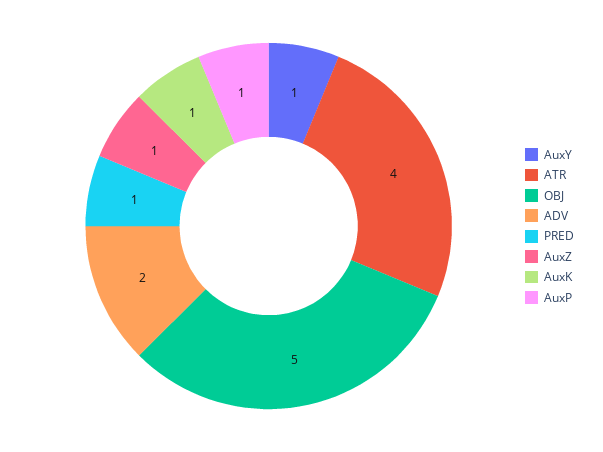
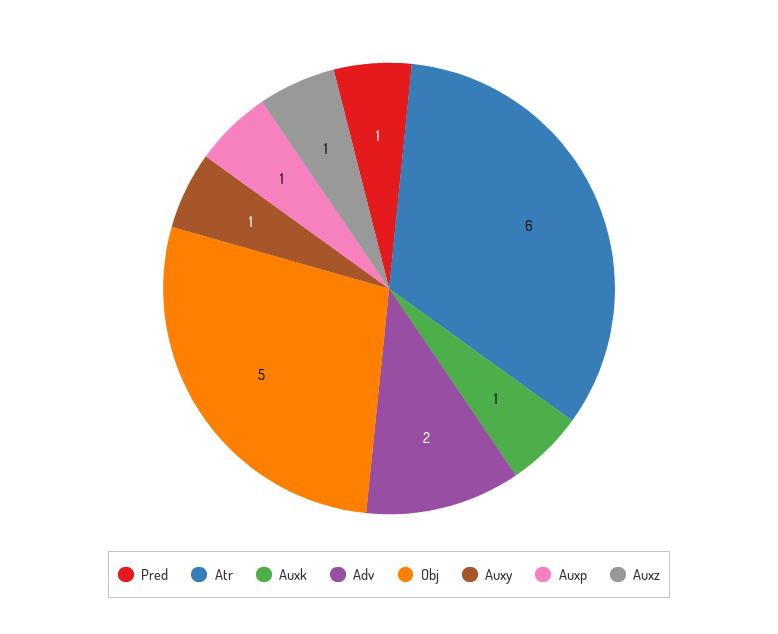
  {
    "AuxY": 1,
-   "ATR": 4,
+   "ATR": 6,
    "OBJ": 5,
    "ADV": 2,
    "PRED": 1,
    "AuxZ": 1,
    "AuxK": 1,
    "AuxP": 1
  }

